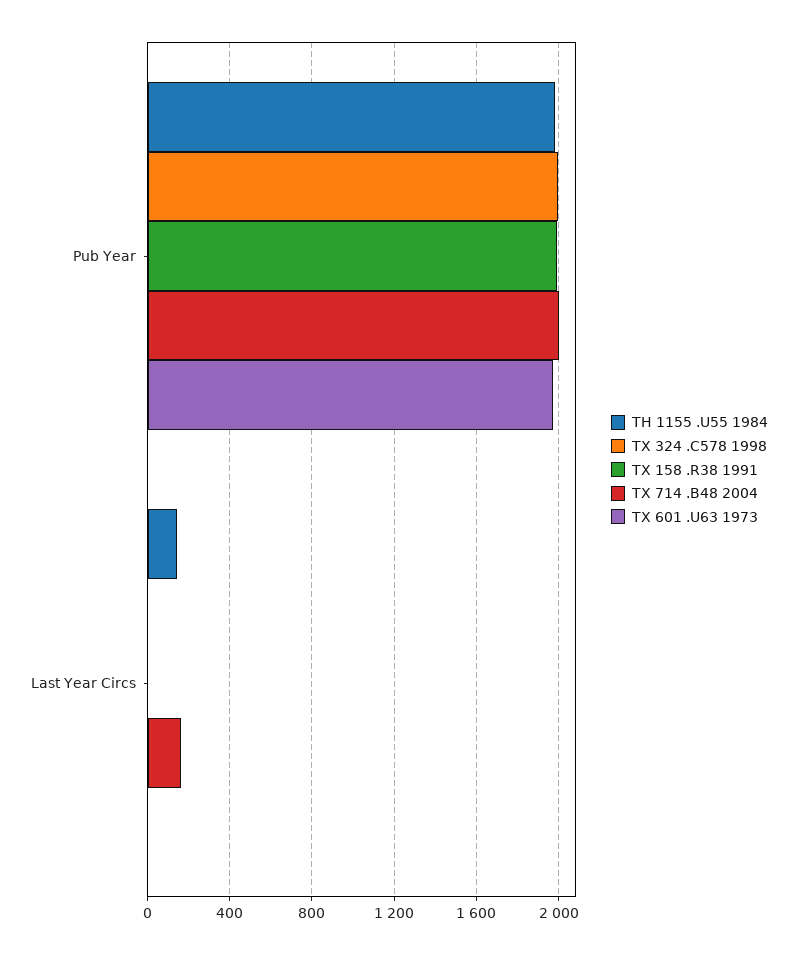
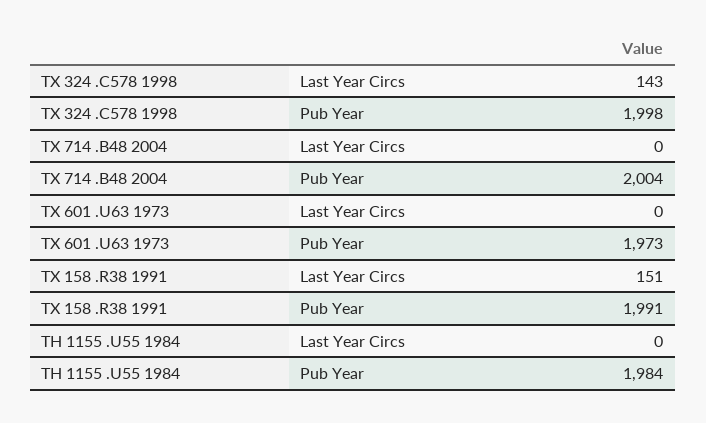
  {
    "TH 1155 .U55 1984": {
      "Pub Year": 1984,
-     "Last Year Circs": 150
+     "Last Year Circs": 0
    },
    "TX 324 .C578 1998": {
      "Pub Year": 1998,
-     "Last Year Circs": 0
+     "Last Year Circs": 143
    },
    "TX 158 .R38 1991": {
      "Pub Year": 1991,
-     "Last Year Circs": 0
+     "Last Year Circs": 151
    },
    "TX 714 .B48 2004": {
      "Pub Year": 2004,
-     "Last Year Circs": 150
+     "Last Year Circs": 0
    },
    "TX 601 .U63 1973": {
      "Pub Year": 1973,
      "Last Year Circs": 0
    }
  }

